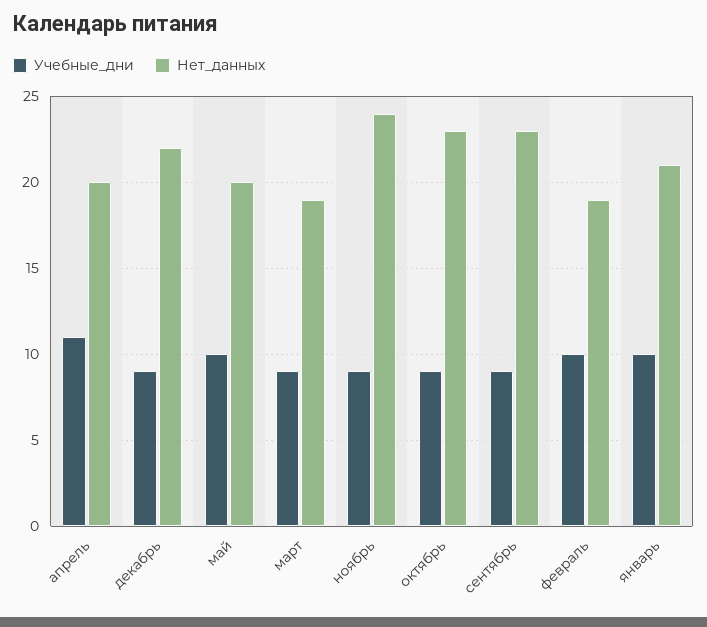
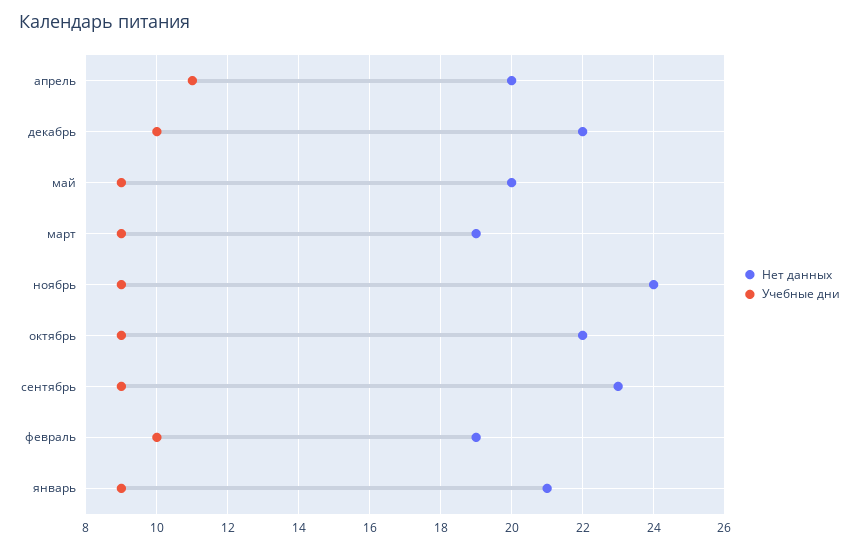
  {
    "Учебные_дни": {
      "апрель": 11,
-     "декабрь": 9,
+     "декабрь": 10,
-     "май": 10,
+     "май": 9,
      "март": 9,
      "ноябрь": 9,
      "октябрь": 9,
      "сентябрь": 9,
      "февраль": 10,
-     "январь": 10
+     "январь": 9
    },
    "Нет_данных": {
      "апрель": 20,
      "декабрь": 22,
      "май": 20,
      "март": 19,
      "ноябрь": 24,
-     "октябрь": 23,
+     "октябрь": 22,
      "сентябрь": 23,
      "февраль": 19,
      "январь": 21
    }
  }

